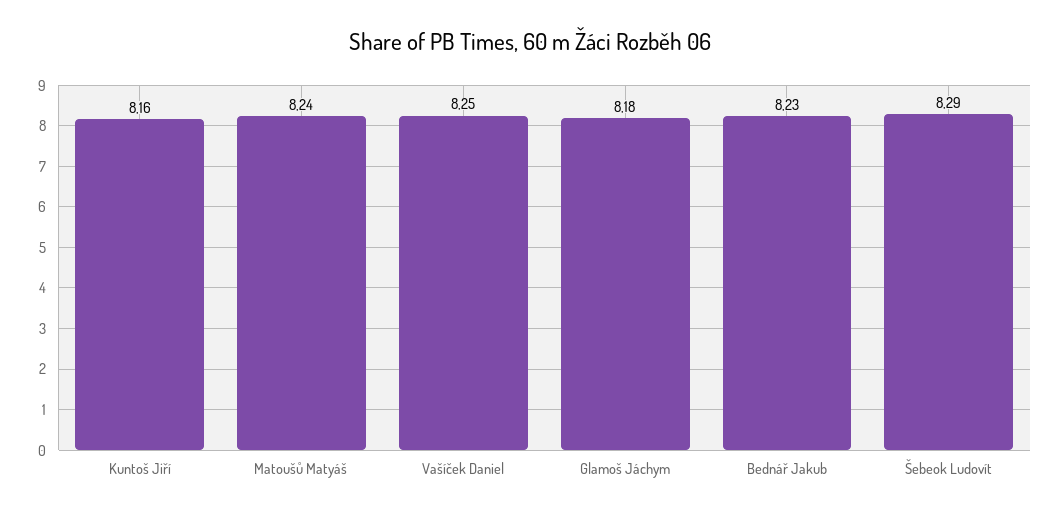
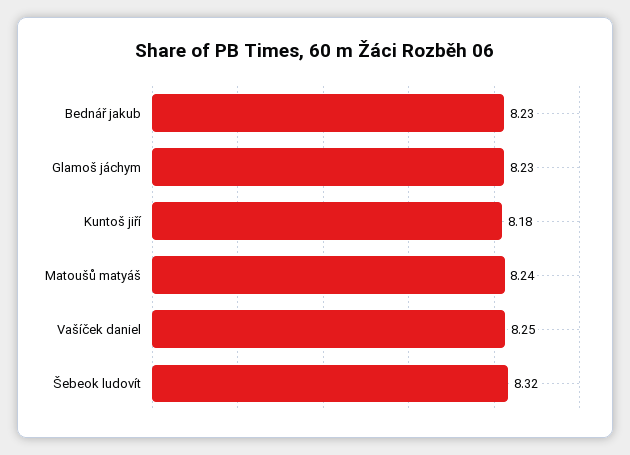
  {
-   "Kuntoš Jiří": 8.16,
+   "Kuntoš Jiří": 8.18,
    "Matoušů Matyáš": 8.24,
    "Vašíček Daniel": 8.25,
-   "Glamoš Jáchym": 8.18,
+   "Glamoš Jáchym": 8.23,
    "Bednář Jakub": 8.23,
-   "Šebeok Ludovít": 8.29
+   "Šebeok Ludovít": 8.32
  }

